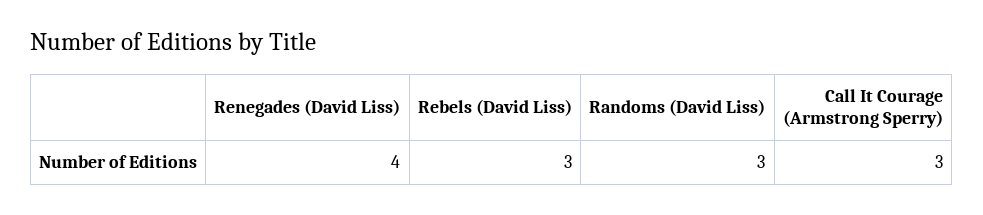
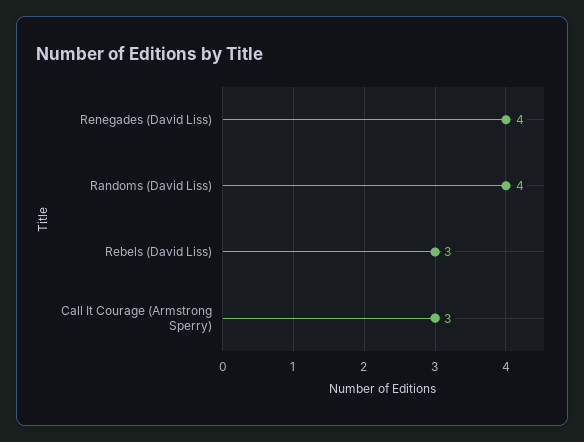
  {
    "Renegades (David Liss)": 4,
    "Rebels (David Liss)": 3,
-   "Randoms (David Liss)": 3,
+   "Randoms (David Liss)": 4,
    "Call It Courage (Armstrong Sperry)": 3
  }

